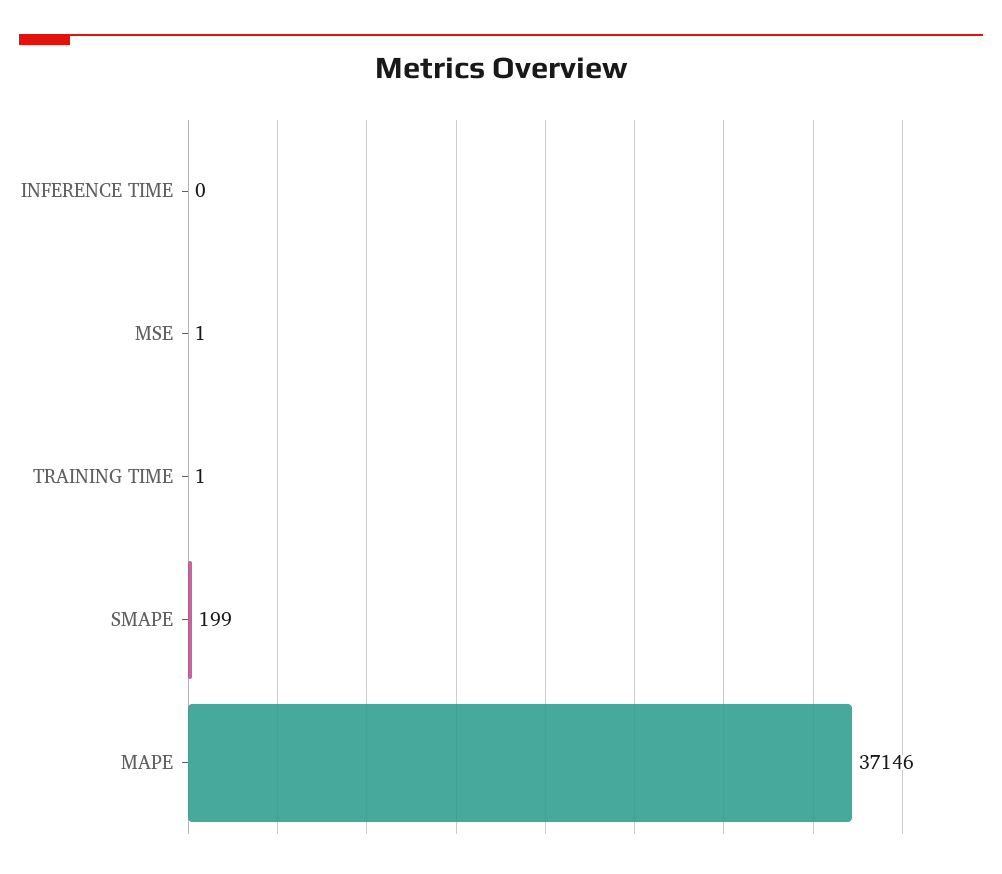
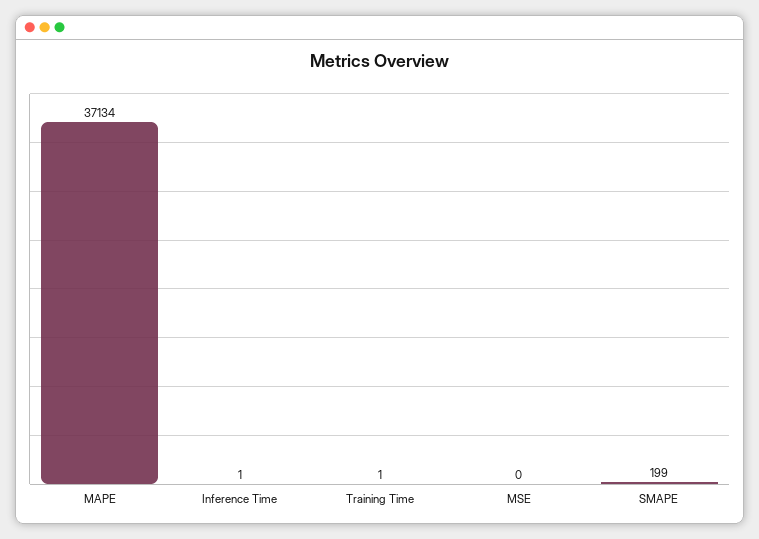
  {
-   "INFERENCE TIME": 0,
+   "INFERENCE TIME": 1,
-   "MSE": 1,
+   "MSE": 0,
    "TRAINING TIME": 1,
    "SMAPE": 199,
-   "MAPE": 37146
+   "MAPE": 37134
  }

